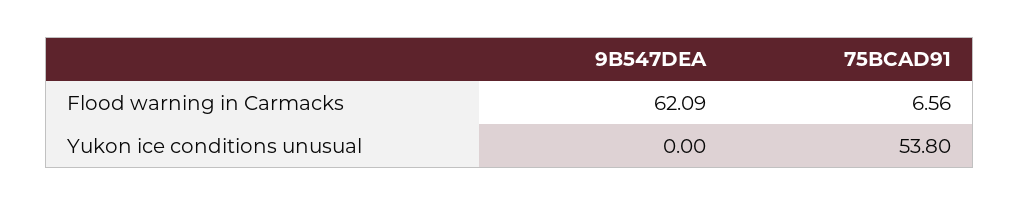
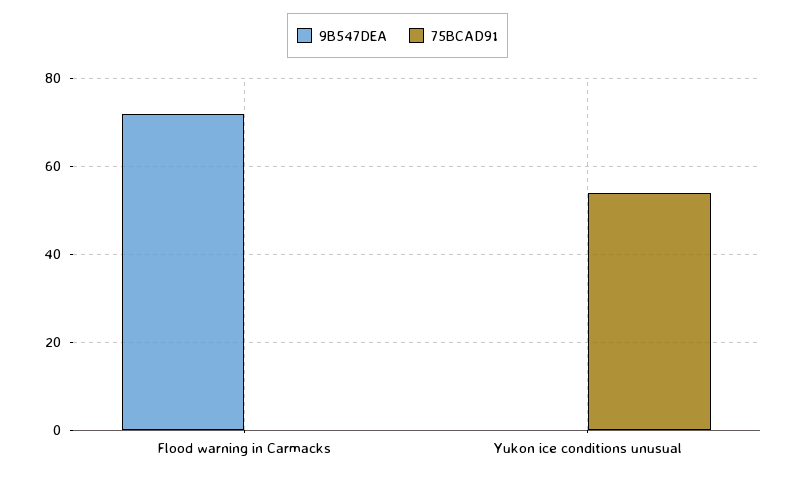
  {
    "9B547DEA": {
-     "Flood warning in Carmacks": 62.09,
+     "Flood warning in Carmacks": 72,
      "Yukon ice conditions unusual": 0
    },
    "75BCAD91": {
-     "Flood warning in Carmacks": 6.56,
+     "Flood warning in Carmacks": 0,
      "Yukon ice conditions unusual": 53.8
    }
  }

